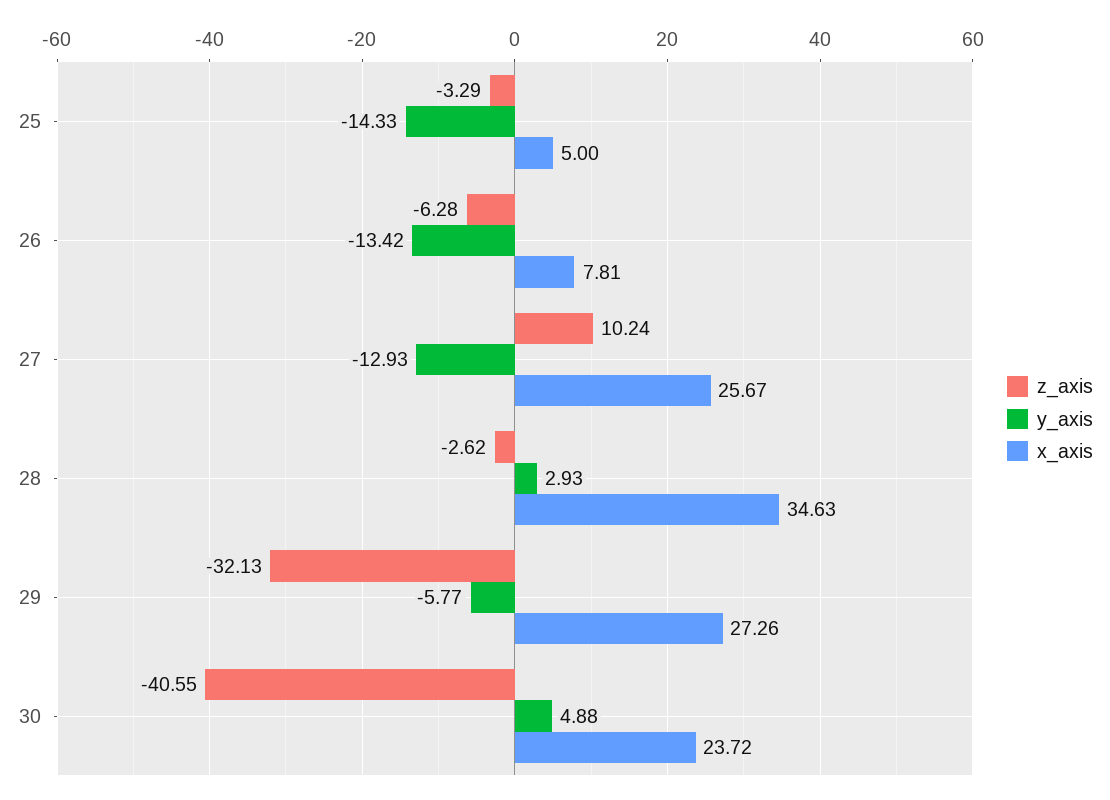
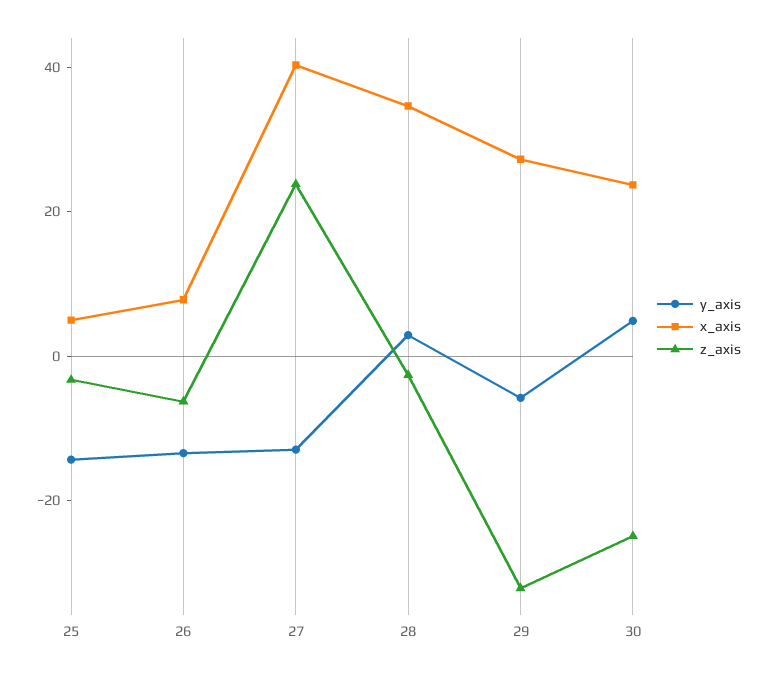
  {
    "z_axis": {
      "25": -3.29,
      "26": -6.28,
-     "27": 10.24,
+     "27": 25,
      "28": -2.62,
      "29": -32.13,
-     "30": -40.55
+     "30": -25
    },
    "y_axis": {
      "25": -14.33,
      "26": -13.42,
      "27": -12.93,
      "28": 2.93,
      "29": -5.77,
      "30": 4.88
    },
    "x_axis": {
      "25": 5,
      "26": 7.81,
-     "27": 25.67,
+     "27": 40,
      "28": 34.63,
      "29": 27.26,
      "30": 23.72
    }
  }

